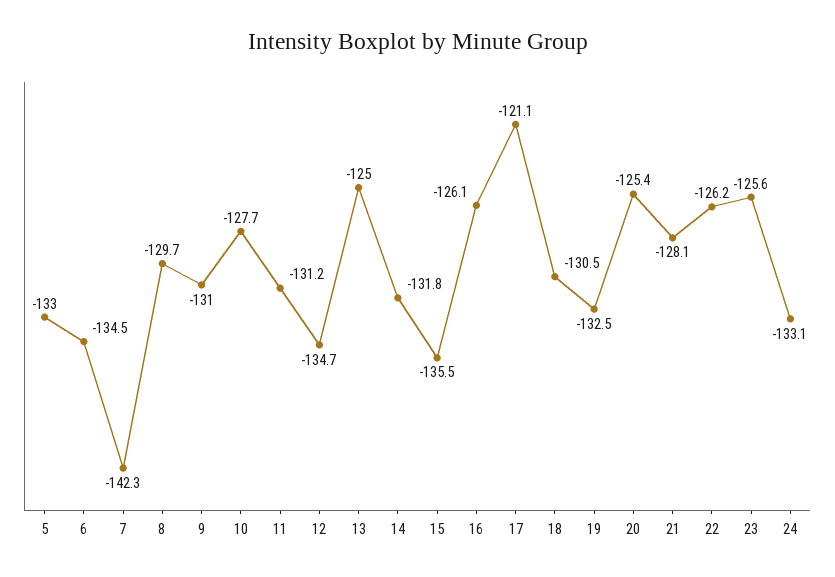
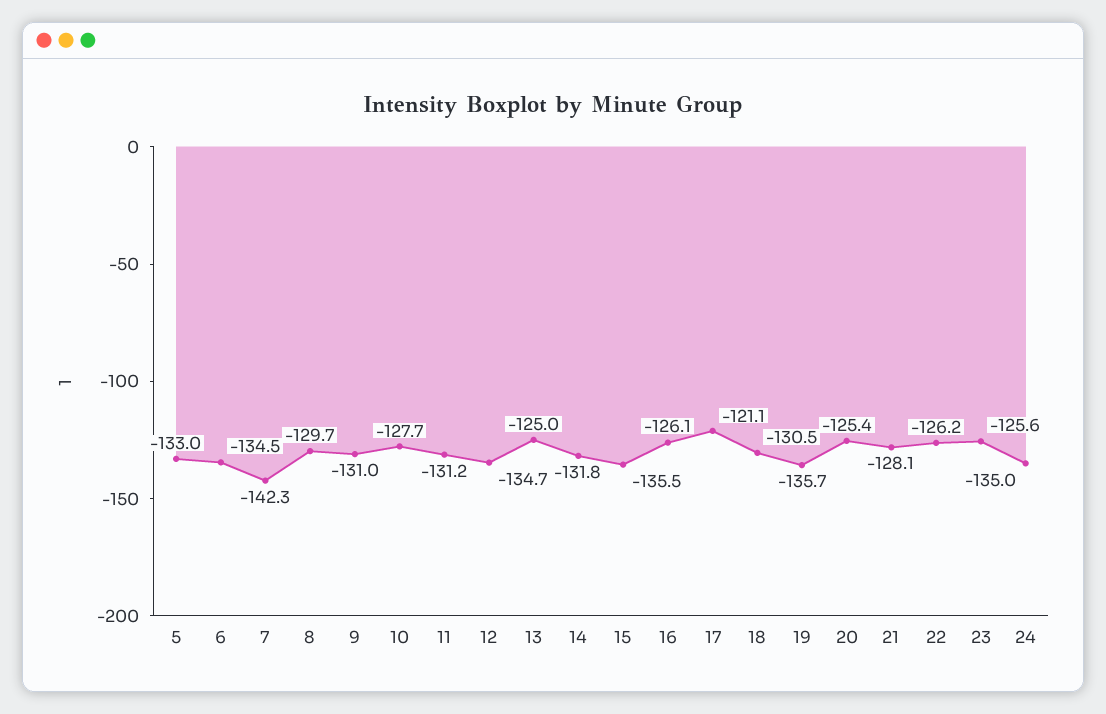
  {
    "5": -133,
    "6": -134.5,
    "7": -142.3,
    "8": -129.7,
    "9": -131,
    "10": -127.7,
    "11": -131.2,
    "12": -134.7,
    "13": -125,
    "14": -131.8,
    "15": -135.5,
    "16": -126.1,
    "17": -121.1,
    "18": -130.5,
-   "19": -132.5,
+   "19": -135.7,
    "20": -125.4,
    "21": -128.1,
    "22": -126.2,
    "23": -125.6,
-   "24": -133.1
+   "24": -135
  }

